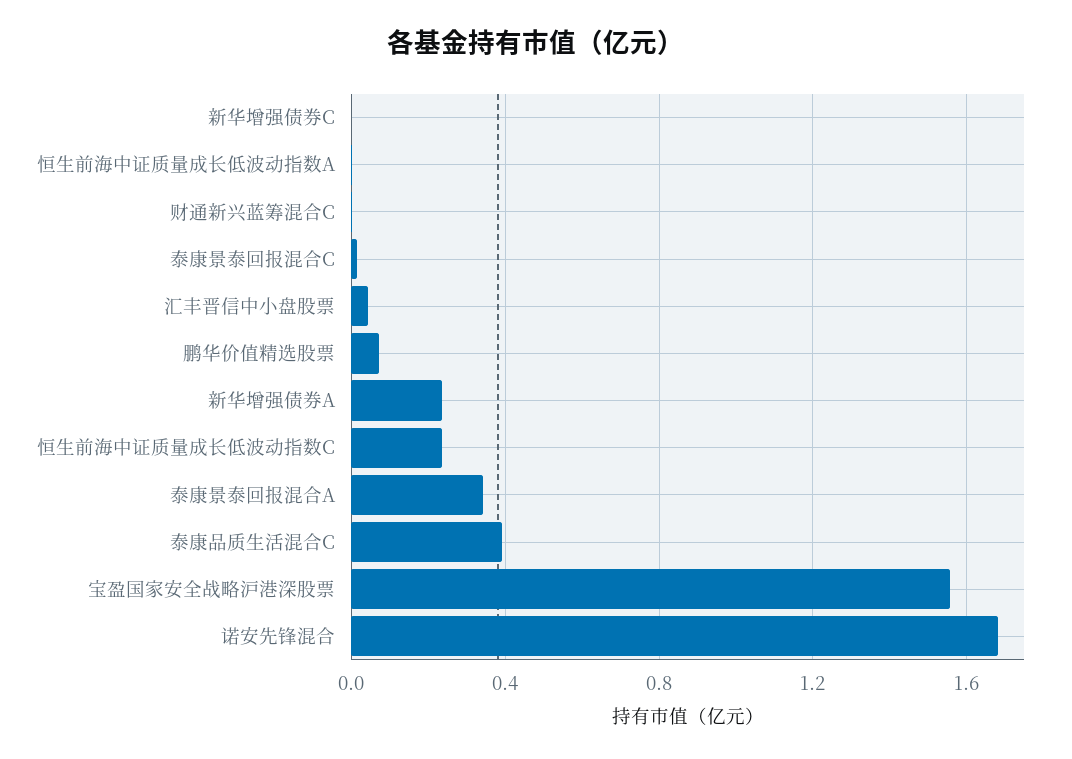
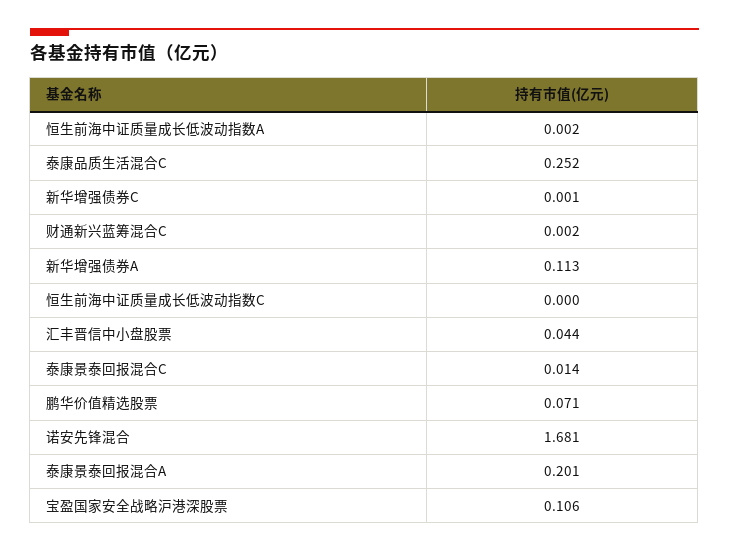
  {
    "新华增强债券C": 0.001,
    "恒生前海中证质量成长低波动指数A": 0.002,
    "财通新兴蓝筹混合C": 0.002,
    "泰康景泰回报混合C": 0.014,
    "汇丰晋信中小盘股票": 0.044,
    "鹏华价值精选股票": 0.071,
-   "新华增强债券A": 0.25,
+   "新华增强债券A": 0.113,
-   "恒生前海中证质量成长低波动指数C": 0.25,
+   "恒生前海中证质量成长低波动指数C": 0,
-   "泰康景泰回报混合A": 0.35,
+   "泰康景泰回报混合A": 0.201,
-   "泰康品质生活混合C": 0.4,
+   "泰康品质生活混合C": 0.252,
-   "宝盈国家安全战略沪港深股票": 1.55,
+   "宝盈国家安全战略沪港深股票": 0.106,
    "诺安先锋混合": 1.681
  }

